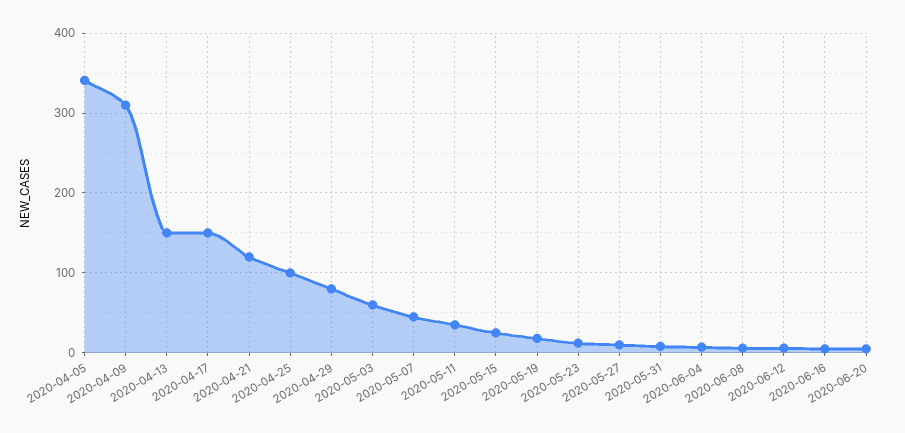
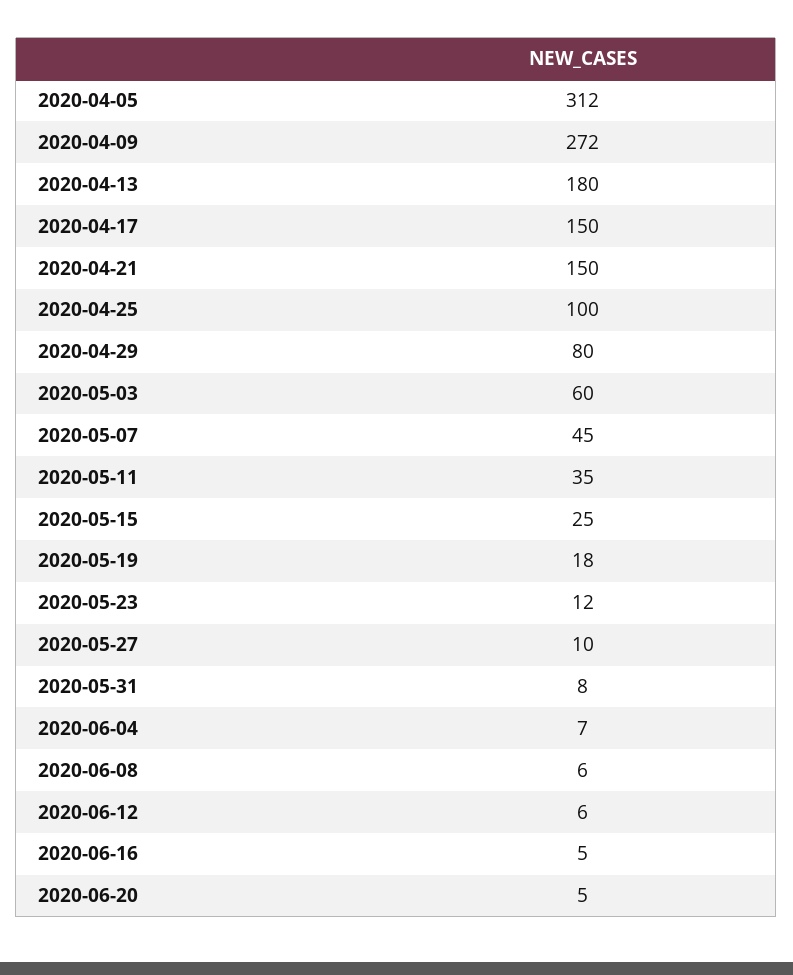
  {
-   "2020-04-05": 340,
+   "2020-04-05": 312,
-   "2020-04-09": 310,
+   "2020-04-09": 272,
-   "2020-04-13": 150,
+   "2020-04-13": 180,
    "2020-04-17": 150,
-   "2020-04-21": 120,
+   "2020-04-21": 150,
    "2020-04-25": 100,
    "2020-04-29": 80,
    "2020-05-03": 60,
    "2020-05-07": 45,
    "2020-05-11": 35,
    "2020-05-15": 25,
    "2020-05-19": 18,
    "2020-05-23": 12,
    "2020-05-27": 10,
    "2020-05-31": 8,
    "2020-06-04": 7,
    "2020-06-08": 6,
    "2020-06-12": 6,
    "2020-06-16": 5,
    "2020-06-20": 5
  }

